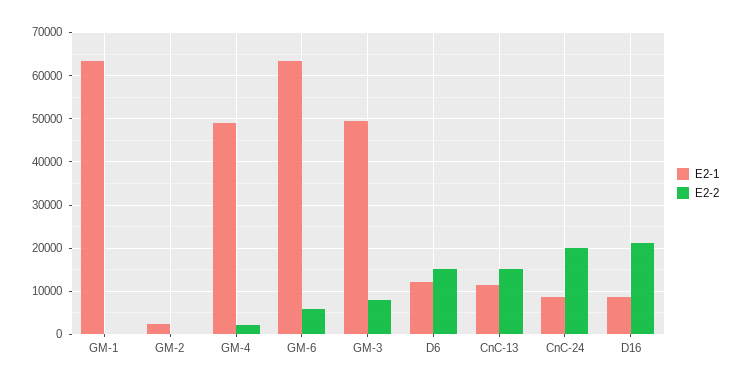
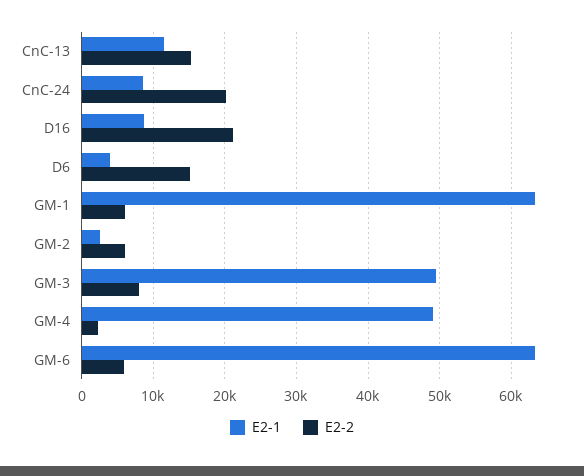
  {
    "E2-1": {
      "GM-1": 63000,
      "GM-2": 3000,
      "GM-4": 49000,
      "GM-6": 63000,
      "GM-3": 50000,
-     "D6": 12000,
+     "D6": 4000,
      "CnC-13": 12000,
      "CnC-24": 9000,
      "D16": 9000
    },
    "E2-2": {
-     "GM-1": 0,
+     "GM-1": 6000,
-     "GM-2": 0,
+     "GM-2": 6000,
      "GM-4": 2000,
      "GM-6": 6000,
      "GM-3": 8000,
      "D6": 15000,
      "CnC-13": 15000,
      "CnC-24": 20000,
      "D16": 21000
    }
  }

